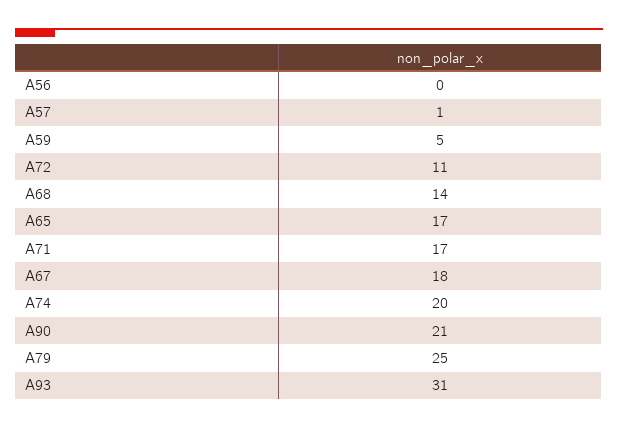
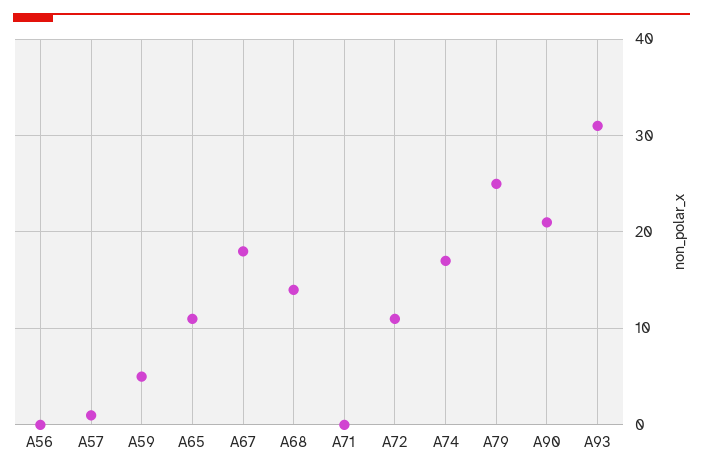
  {
    "A56": 0,
    "A57": 1,
    "A59": 5,
    "A72": 11,
    "A68": 14,
-   "A65": 17,
+   "A65": 11,
-   "A71": 17,
+   "A71": 0,
    "A67": 18,
-   "A74": 20,
+   "A74": 17,
    "A90": 21,
    "A79": 25,
    "A93": 31
  }

